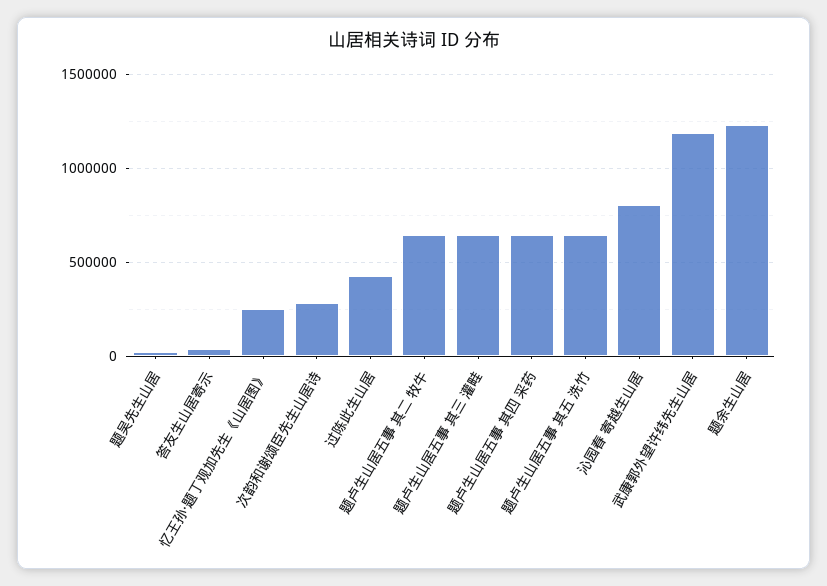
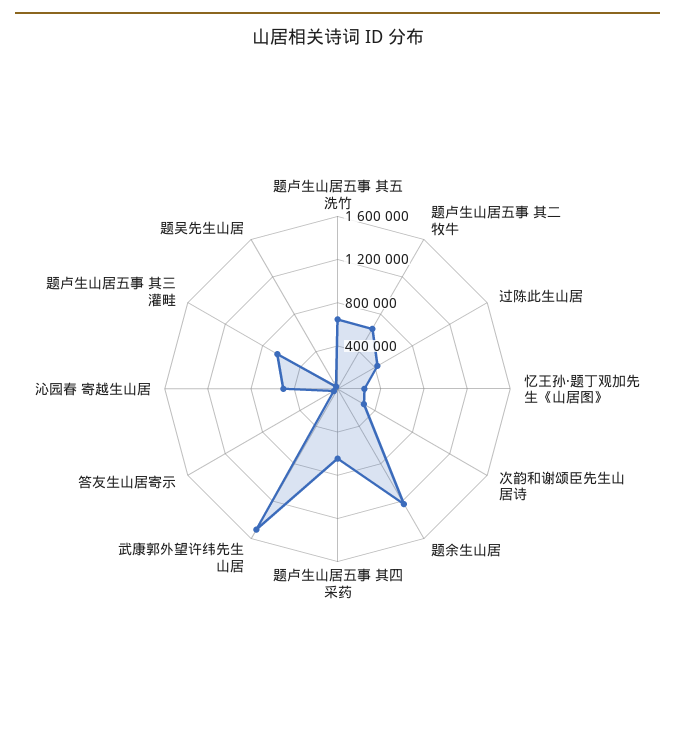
  {
    "题吴先生山居": 0,
    "答友生山居寄示": 50000,
    "忆王孙·题丁观加先生《山居图》": 250000,
    "次韵和谢颂臣先生山居诗": 300000,
    "过陈此生山居": 450000,
    "题卢生山居五事 其二 牧牛": 650000,
    "题卢生山居五事 其三 灌畦": 650000,
    "题卢生山居五事 其四 采药": 650000,
    "题卢生山居五事 其五 洗竹": 650000,
-   "沁园春 寄越生山居": 800000,
+   "沁园春 寄越生山居": 500000,
-   "武康郭外望许纬先生山居": 1200000,
+   "武康郭外望许纬先生山居": 1500000,
    "题余生山居": 1250000
  }

